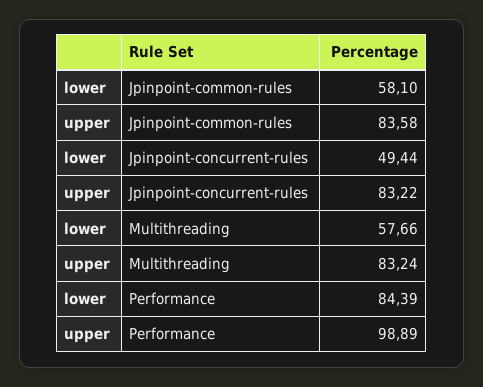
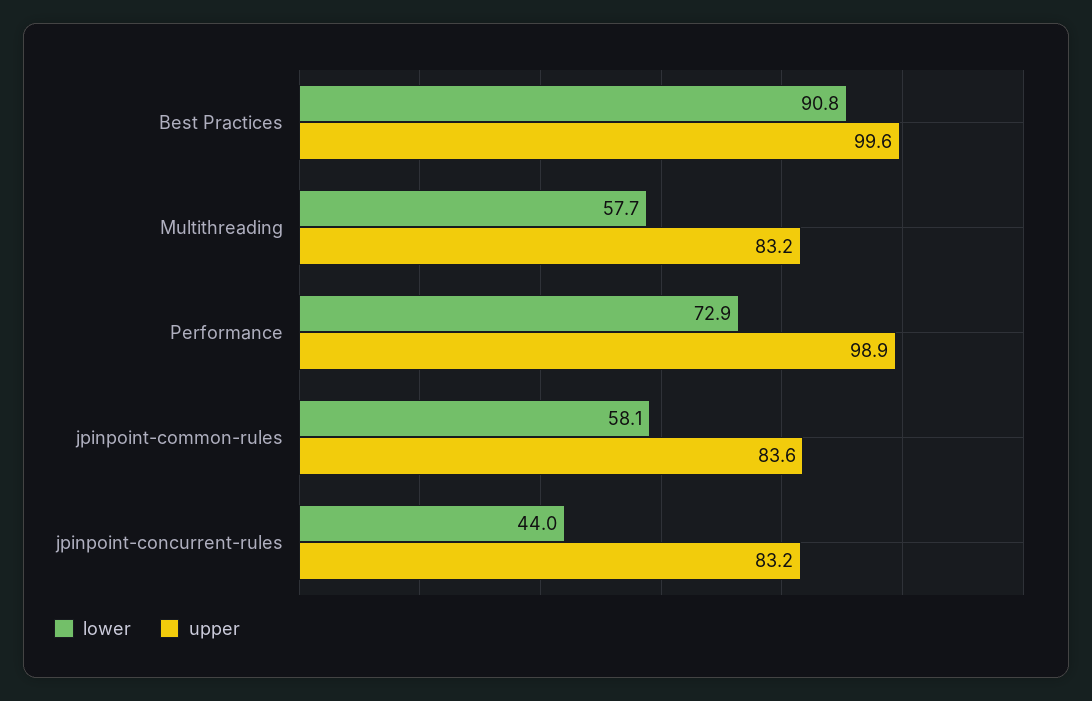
  {
    "lower": {
      "Jpinpoint-common-rules": 58.1,
-     "Jpinpoint-concurrent-rules": 49.44,
+     "Jpinpoint-concurrent-rules": 44,
      "Multithreading": 57.66,
-     "Performance": 84.39
+     "Performance": 72.9,
+     "Best Practices": 90.8
    },
    "upper": {
      "Jpinpoint-common-rules": 83.58,
      "Jpinpoint-concurrent-rules": 83.22,
      "Multithreading": 83.24,
-     "Performance": 98.89
+     "Performance": 98.89,
+     "Best Practices": 99.6
    }
  }

